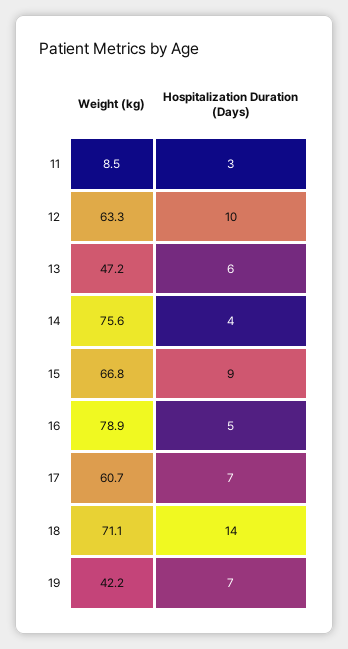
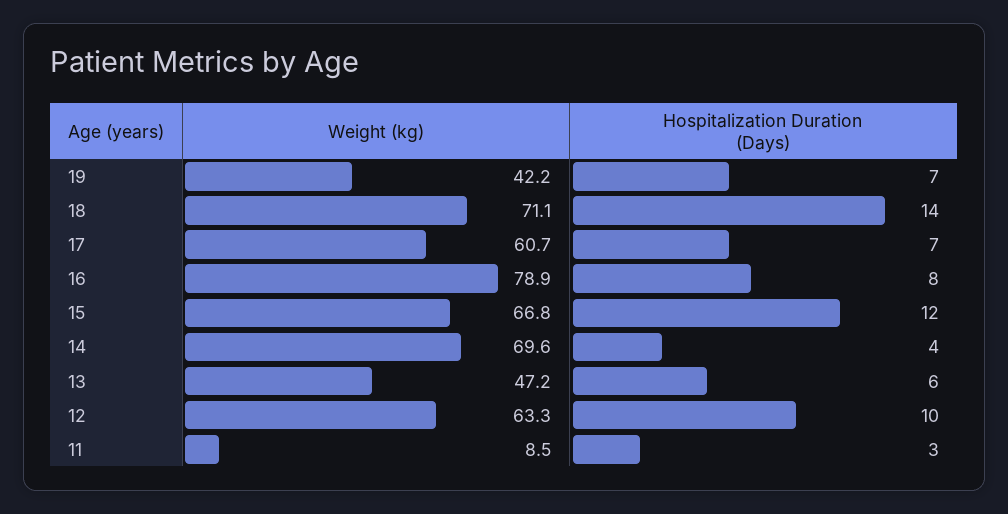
  {
    "Weight (kg)": {
      "11": 8.5,
      "12": 63.3,
      "13": 47.2,
-     "14": 75.6,
+     "14": 69.6,
      "15": 66.8,
      "16": 78.9,
      "17": 60.7,
      "18": 71.1,
      "19": 42.2
    },
    "Hospitalization Duration (Days)": {
      "11": 3,
      "12": 10,
      "13": 6,
      "14": 4,
-     "15": 9,
+     "15": 12,
-     "16": 5,
+     "16": 8,
      "17": 7,
      "18": 14,
      "19": 7
    }
  }

